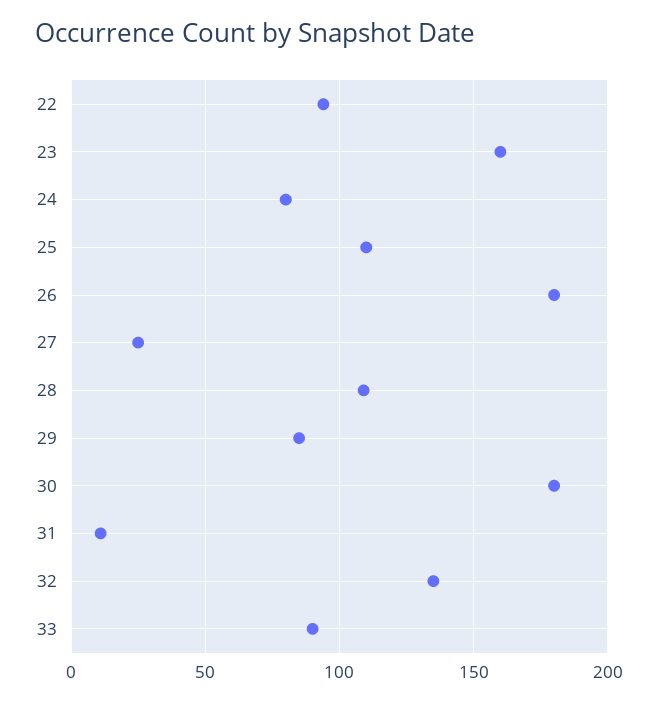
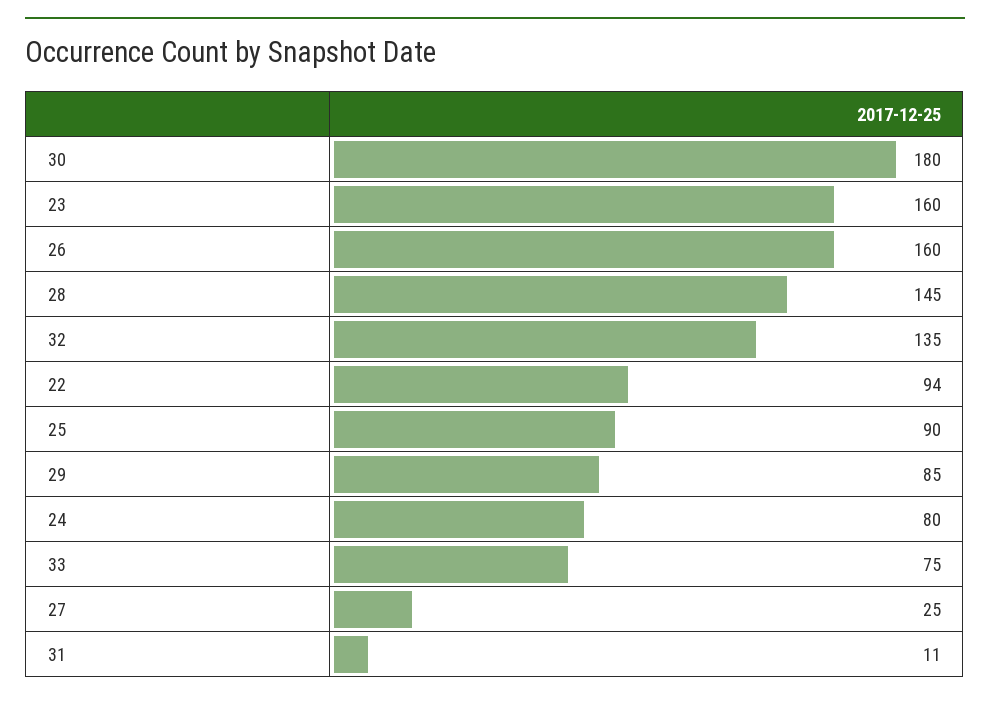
  {
    "22": 94,
    "23": 160,
    "24": 80,
-   "25": 110,
+   "25": 90,
-   "26": 180,
+   "26": 160,
    "27": 25,
-   "28": 110,
+   "28": 145,
    "29": 85,
    "30": 180,
    "31": 11,
    "32": 135,
-   "33": 90
+   "33": 75
  }

